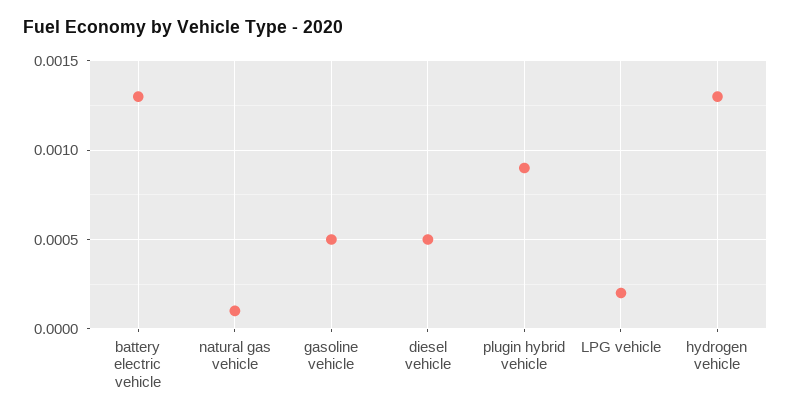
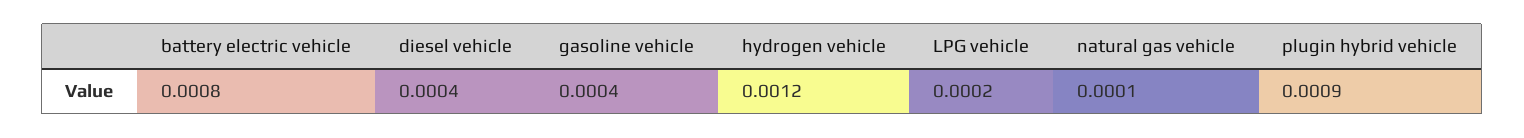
  {
-   "battery electric vehicle": 0.0013,
+   "battery electric vehicle": 0.0008,
    "natural gas vehicle": 0.0001,
-   "gasoline vehicle": 0.0005,
+   "gasoline vehicle": 0.0004,
-   "diesel vehicle": 0.0005,
+   "diesel vehicle": 0.0004,
    "plugin hybrid vehicle": 0.0009,
    "LPG vehicle": 0.0002,
-   "hydrogen vehicle": 0.0013
+   "hydrogen vehicle": 0.0012
  }

